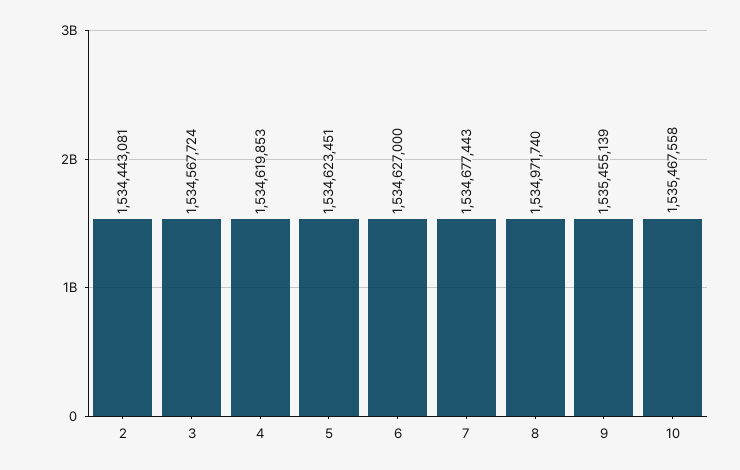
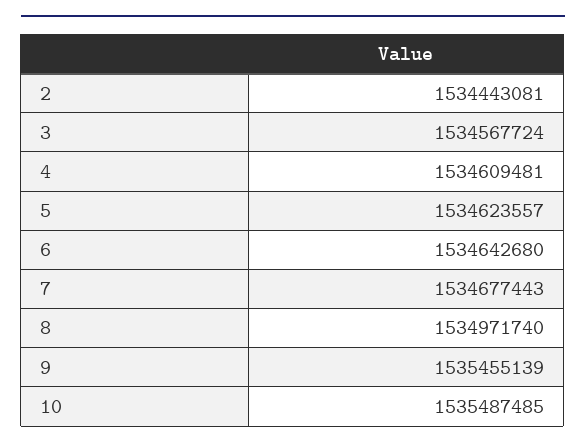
  {
    "2": 1534443081,
    "3": 1534567724,
-   "4": 1534619853,
+   "4": 1534609481,
-   "5": 1534623451,
+   "5": 1534623557,
-   "6": 1534627000,
+   "6": 1534642680,
    "7": 1534677443,
    "8": 1534971740,
    "9": 1535455139,
-   "10": 1535467558
+   "10": 1535487485
  }

